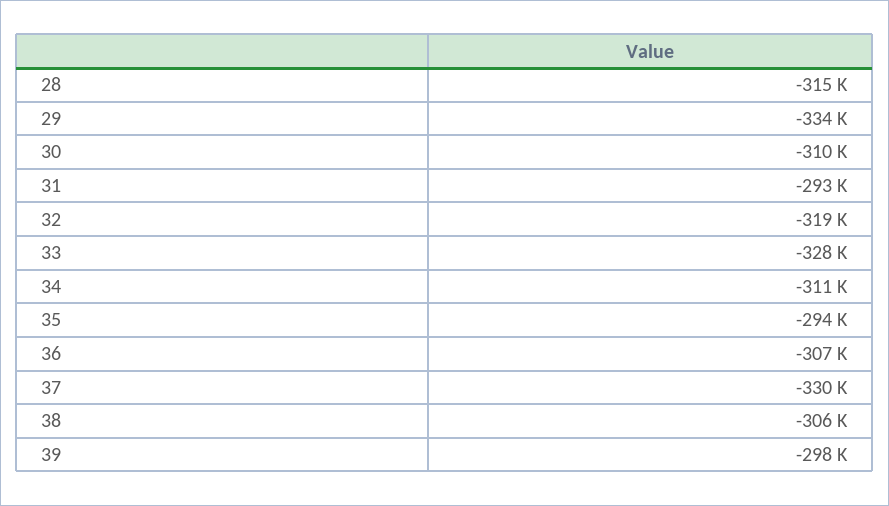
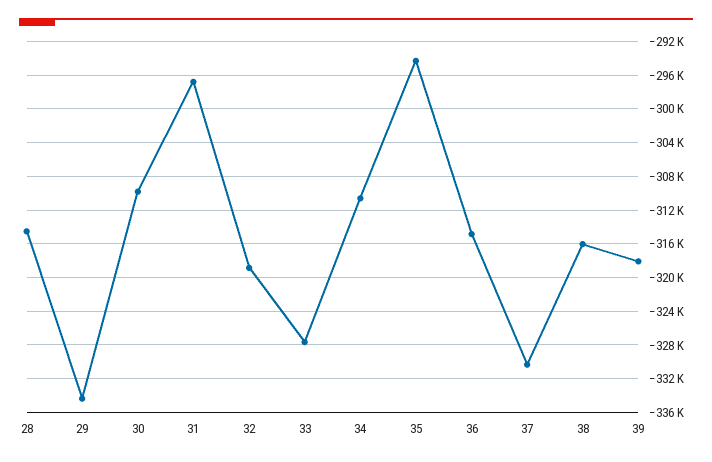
  {
    "28": -315000,
    "29": -334000,
    "30": -310000,
-   "31": -293000,
+   "31": -297000,
    "32": -319000,
    "33": -328000,
    "34": -311000,
    "35": -294000,
-   "36": -307000,
+   "36": -315000,
    "37": -330000,
-   "38": -306000,
+   "38": -316000,
-   "39": -298000
+   "39": -318000
  }

